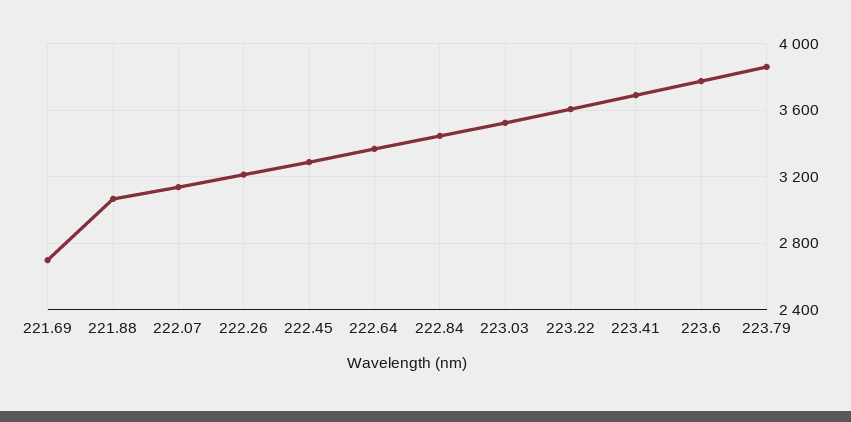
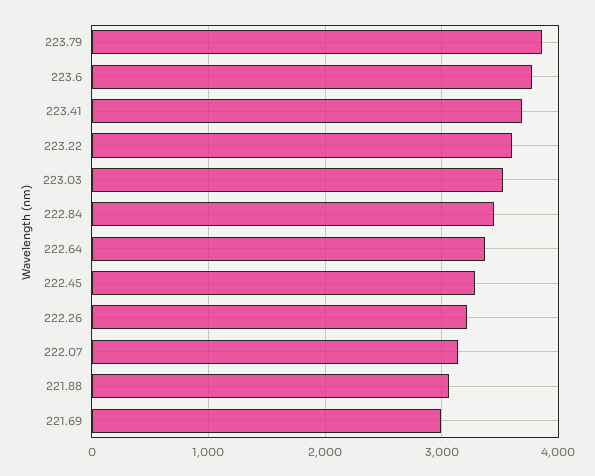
  {
-   "221.69": 2700,
+   "221.69": 3000,
    "221.88": 3050,
    "222.07": 3150,
    "222.26": 3200,
    "222.45": 3300,
    "222.64": 3350,
    "222.84": 3450,
    "223.03": 3500,
    "223.22": 3600,
    "223.41": 3700,
    "223.6": 3800,
    "223.79": 3850
  }

